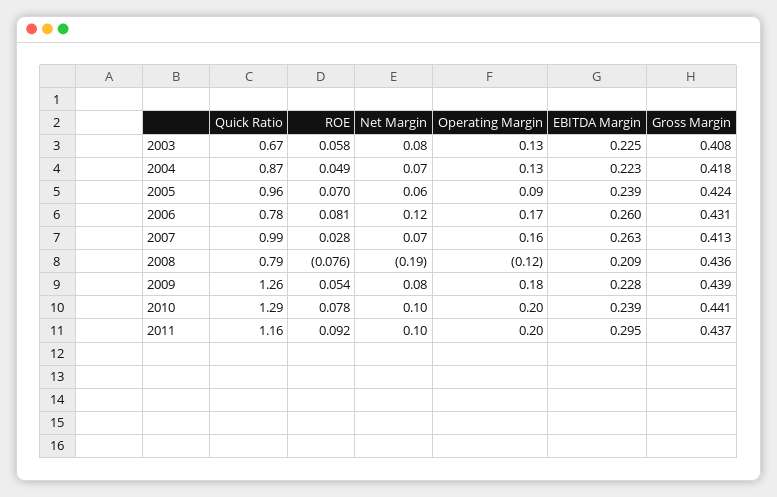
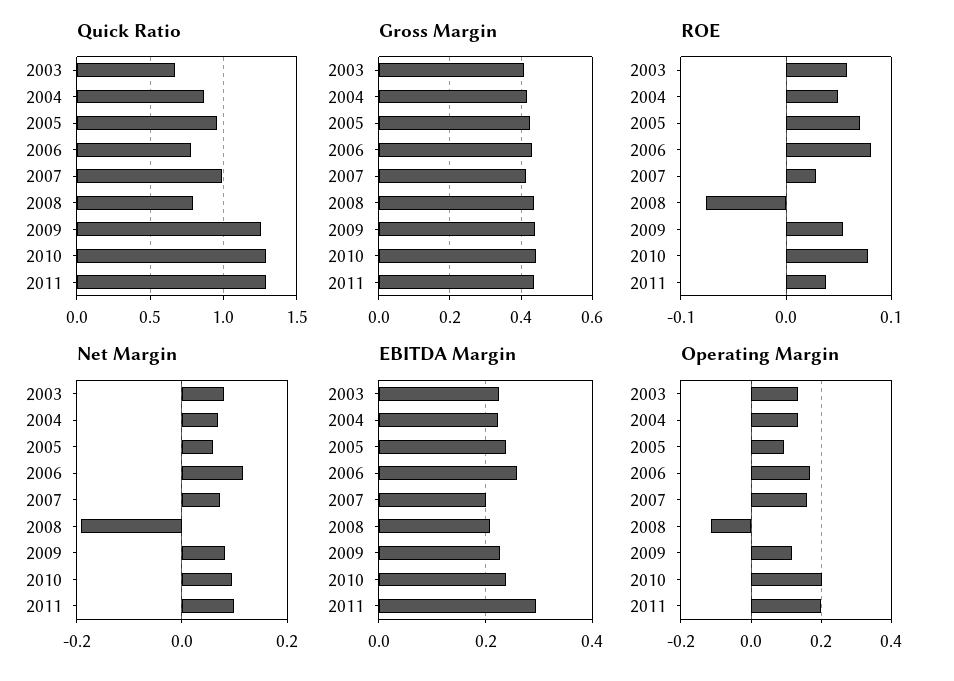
  {
    "Quick Ratio": {
      "2003": 0.67,
      "2004": 0.87,
      "2005": 0.96,
      "2006": 0.78,
      "2007": 0.99,
      "2008": 0.79,
      "2009": 1.26,
      "2010": 1.29,
-     "2011": 1.16
+     "2011": 1.3
    },
    "ROE": {
      "2003": 0.058,
      "2004": 0.049,
      "2005": 0.07,
      "2006": 0.081,
      "2007": 0.028,
      "2008": -0.076,
      "2009": 0.054,
      "2010": 0.078,
-     "2011": 0.092
+     "2011": 0.04
    },
    "Net Margin": {
      "2003": 0.08,
      "2004": 0.07,
      "2005": 0.06,
      "2006": 0.12,
      "2007": 0.07,
      "2008": -0.19,
      "2009": 0.08,
      "2010": 0.1,
      "2011": 0.1
    },
    "Operating Margin": {
      "2003": 0.13,
      "2004": 0.13,
      "2005": 0.09,
      "2006": 0.17,
      "2007": 0.16,
      "2008": -0.12,
-     "2009": 0.18,
+     "2009": 0.12,
      "2010": 0.2,
      "2011": 0.2
    },
    "EBITDA Margin": {
      "2003": 0.225,
      "2004": 0.223,
      "2005": 0.239,
      "2006": 0.26,
-     "2007": 0.263,
+     "2007": 0.2,
      "2008": 0.209,
      "2009": 0.228,
      "2010": 0.239,
      "2011": 0.295
    },
    "Gross Margin": {
      "2003": 0.408,
      "2004": 0.418,
      "2005": 0.424,
      "2006": 0.431,
      "2007": 0.413,
      "2008": 0.436,
      "2009": 0.439,
      "2010": 0.441,
      "2011": 0.437
    }
  }

